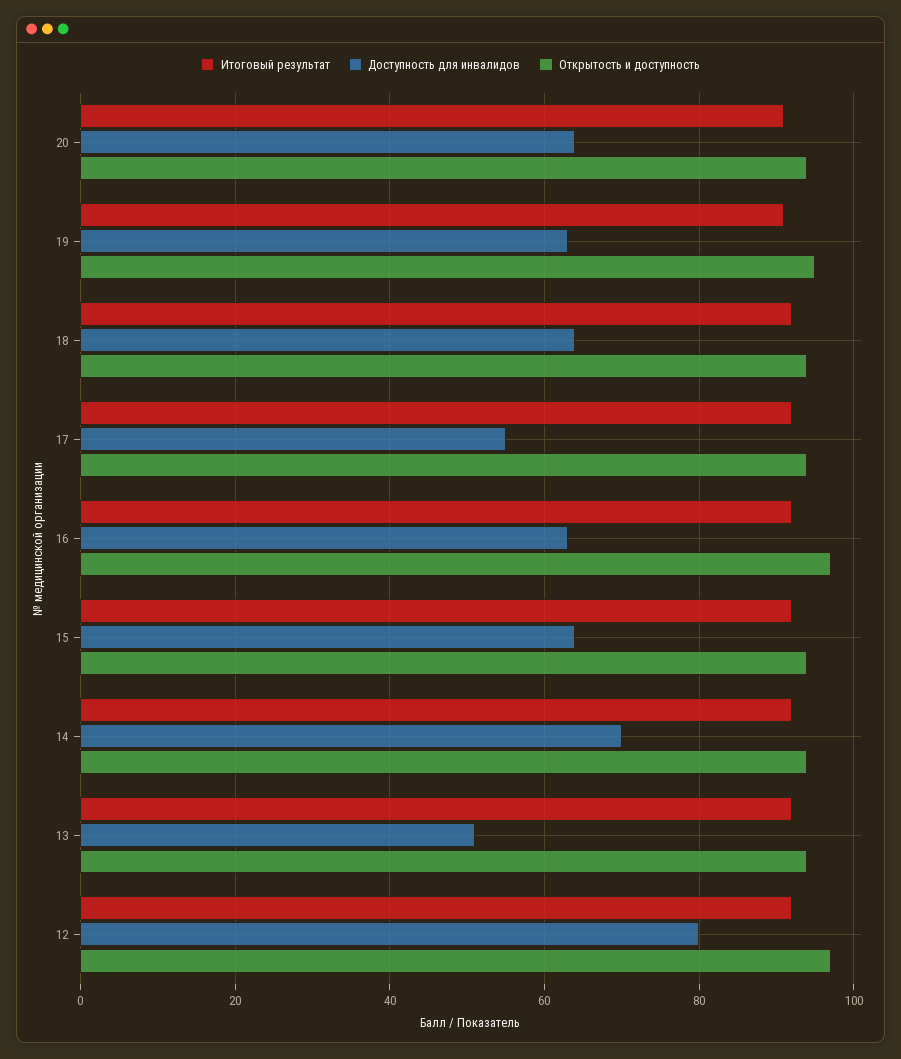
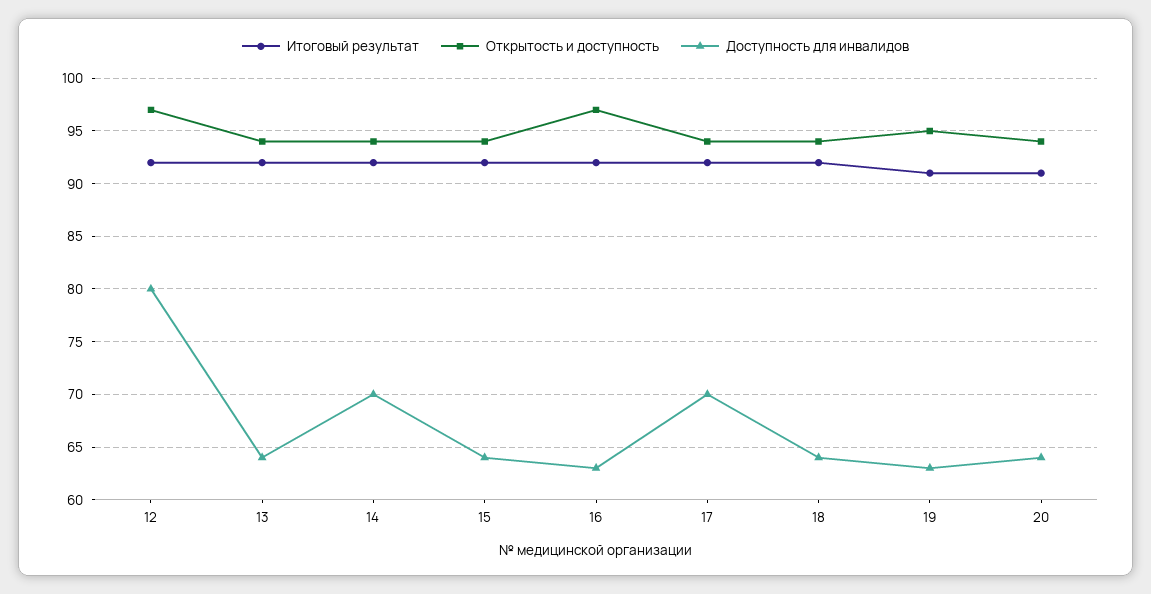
  {
    "Итоговый результат": {
      "20": 91,
      "19": 91,
      "18": 92,
      "17": 92,
      "16": 92,
      "15": 92,
      "14": 92,
      "13": 92,
      "12": 92
    },
    "Доступность для инвалидов": {
      "20": 64,
      "19": 63,
      "18": 64,
-     "17": 55,
+     "17": 70,
      "16": 63,
      "15": 64,
      "14": 70,
-     "13": 50,
+     "13": 64,
      "12": 80
    },
    "Открытость и доступность": {
      "20": 94,
      "19": 95,
      "18": 94,
      "17": 94,
      "16": 97,
      "15": 94,
      "14": 94,
      "13": 94,
      "12": 97
    }
  }

